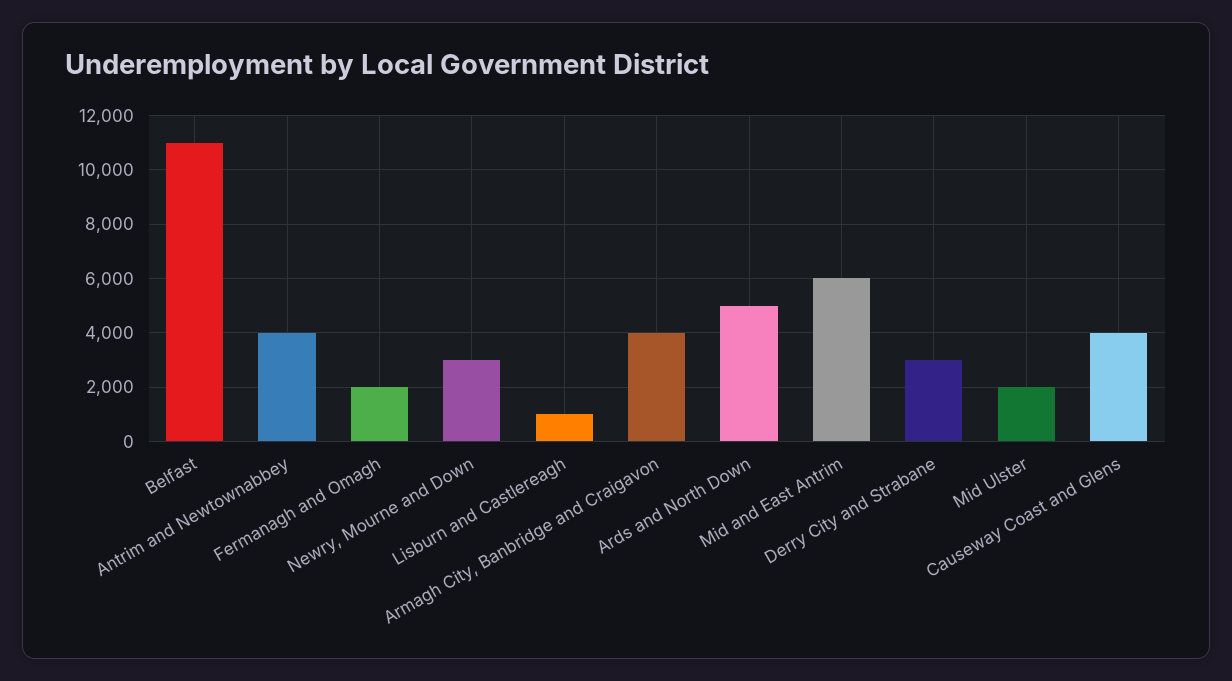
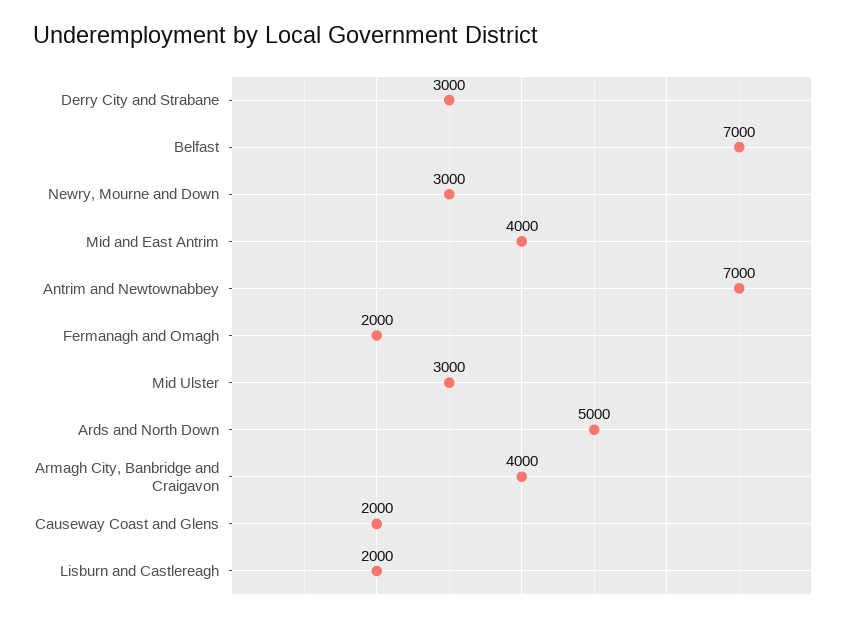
  {
-   "Belfast": 11000,
+   "Belfast": 7000,
-   "Antrim and Newtownabbey": 4000,
+   "Antrim and Newtownabbey": 7000,
    "Fermanagh and Omagh": 2000,
    "Newry, Mourne and Down": 3000,
-   "Lisburn and Castlereagh": 1000,
+   "Lisburn and Castlereagh": 2000,
    "Armagh City, Banbridge and Craigavon": 4000,
    "Ards and North Down": 5000,
-   "Mid and East Antrim": 6000,
+   "Mid and East Antrim": 4000,
    "Derry City and Strabane": 3000,
-   "Mid Ulster": 2000,
+   "Mid Ulster": 3000,
-   "Causeway Coast and Glens": 4000
+   "Causeway Coast and Glens": 2000
  }

